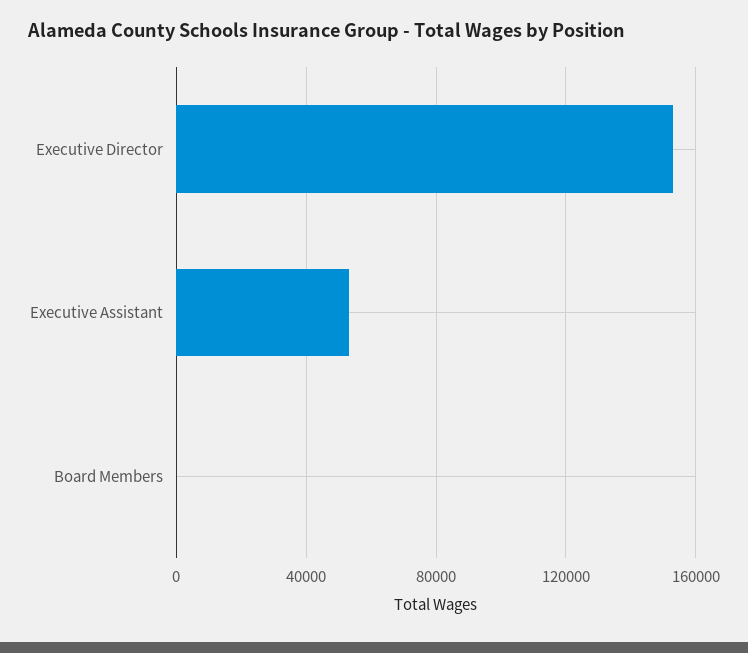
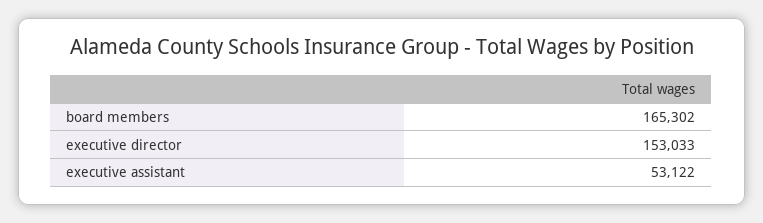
  {
    "Executive Director": 153033,
    "Executive Assistant": 53122,
-   "Board Members": 0
+   "Board Members": 165302
  }

